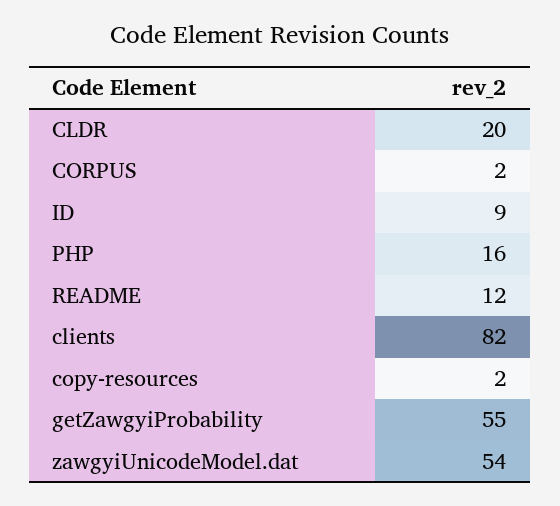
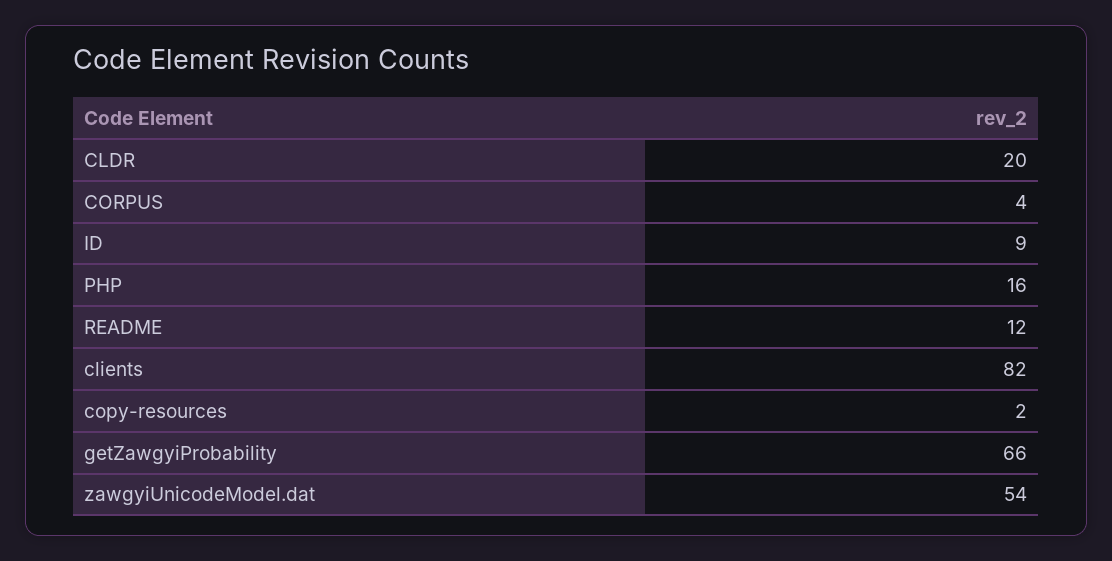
  {
    "CLDR": 20,
-   "CORPUS": 2,
+   "CORPUS": 4,
    "ID": 9,
    "PHP": 16,
    "README": 12,
    "clients": 82,
    "copy-resources": 2,
-   "getZawgyiProbability": 55,
+   "getZawgyiProbability": 66,
    "zawgyiUnicodeModel.dat": 54
  }

